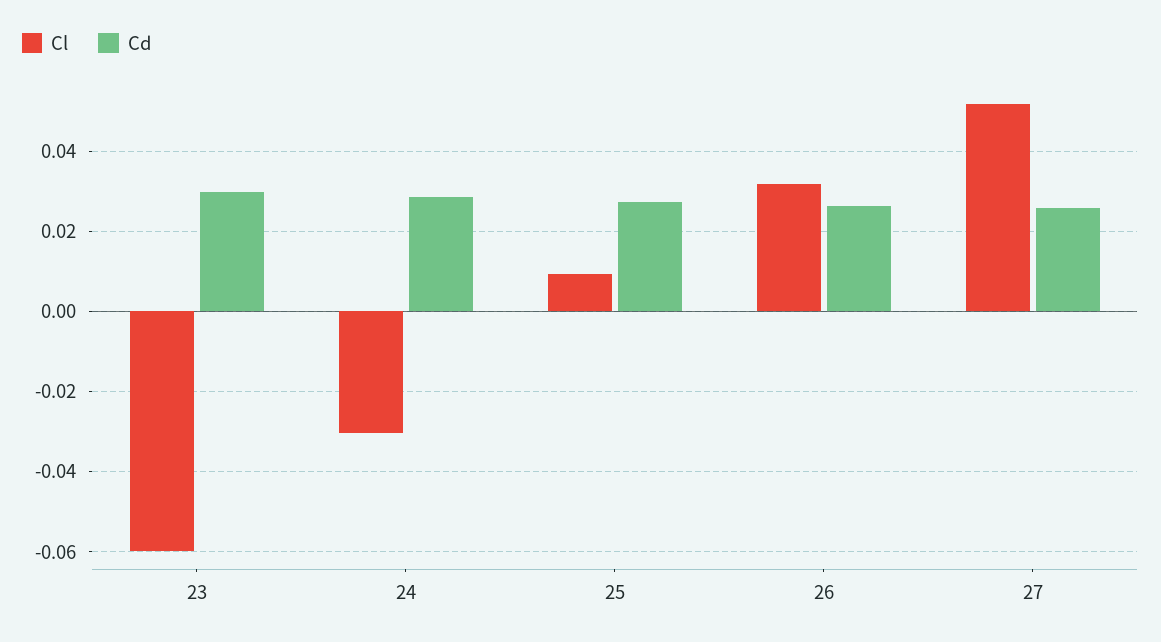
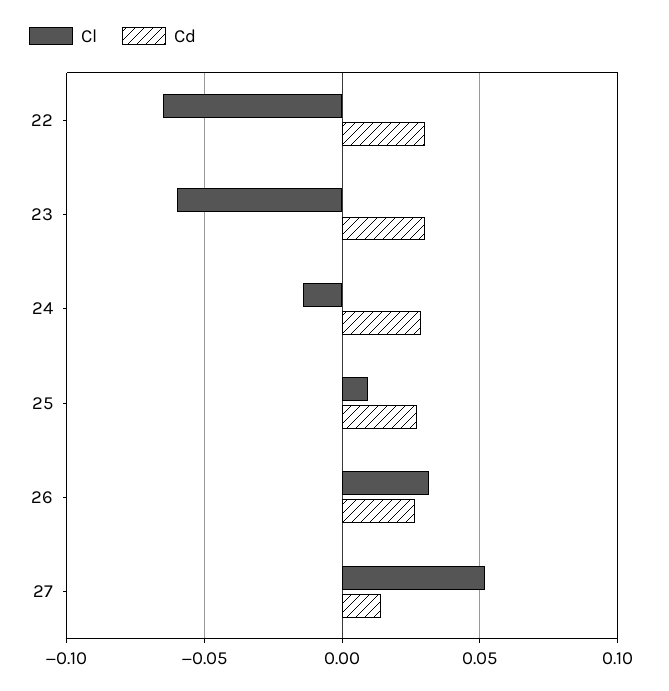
  {
    "Cl": {
      "23": -0.06,
-     "24": -0.03,
+     "24": -0.015,
      "25": 0.01,
      "26": 0.032,
-     "27": 0.052
+     "27": 0.052,
+     "22": -0.065
    },
    "Cd": {
      "23": 0.03,
      "24": 0.028,
      "25": 0.028,
      "26": 0.026,
-     "27": 0.026
+     "27": 0.015,
+     "22": 0.03
    }
  }

